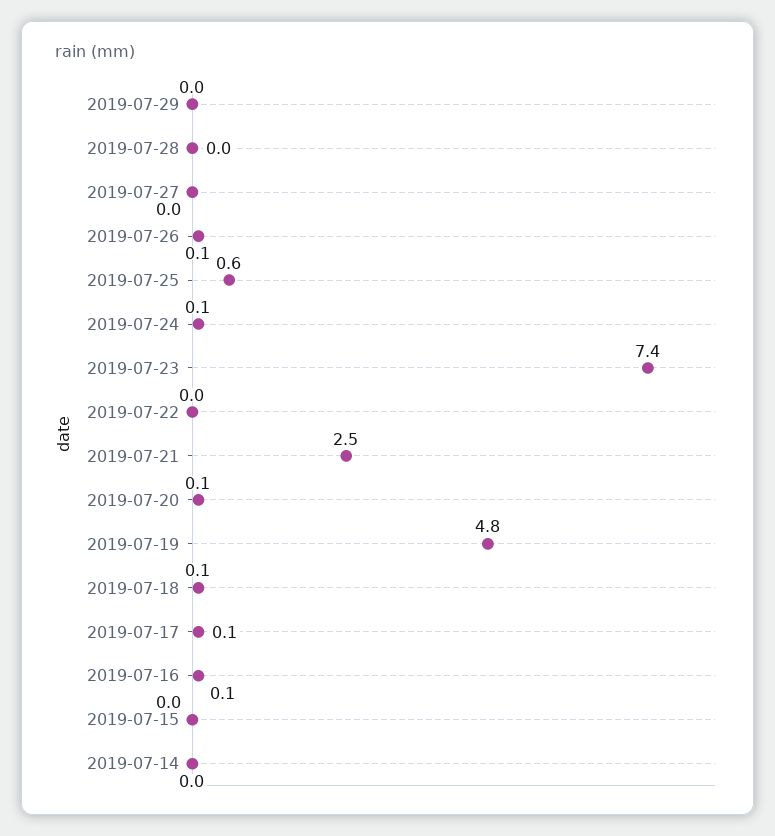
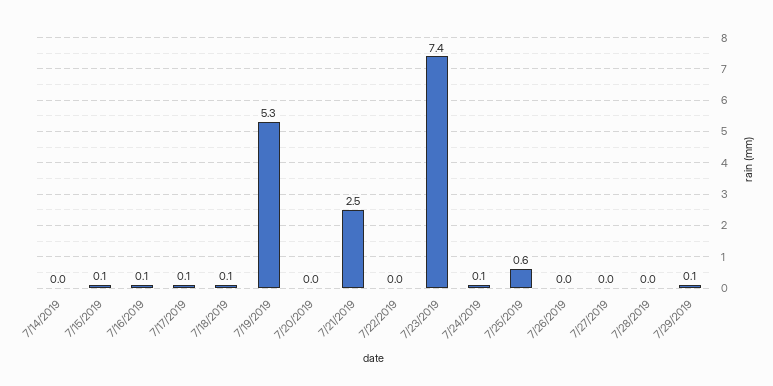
  {
-   "2019-07-29": 0,
+   "2019-07-29": 0.1,
    "2019-07-28": 0,
    "2019-07-27": 0,
-   "2019-07-26": 0.1,
+   "2019-07-26": 0,
    "2019-07-25": 0.6,
    "2019-07-24": 0.1,
    "2019-07-23": 7.4,
    "2019-07-22": 0,
    "2019-07-21": 2.5,
-   "2019-07-20": 0.1,
+   "2019-07-20": 0,
-   "2019-07-19": 4.8,
+   "2019-07-19": 5.3,
    "2019-07-18": 0.1,
    "2019-07-17": 0.1,
    "2019-07-16": 0.1,
-   "2019-07-15": 0,
+   "2019-07-15": 0.1,
    "2019-07-14": 0
  }

